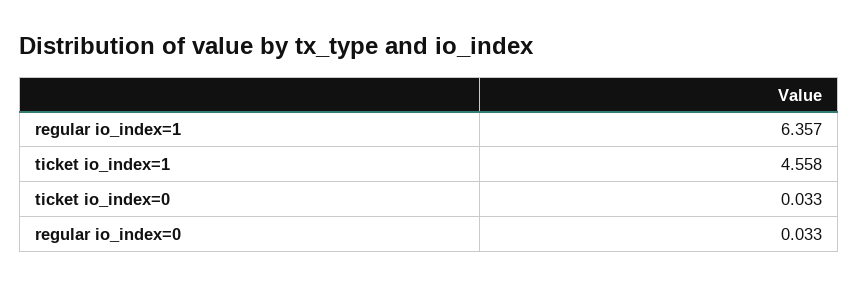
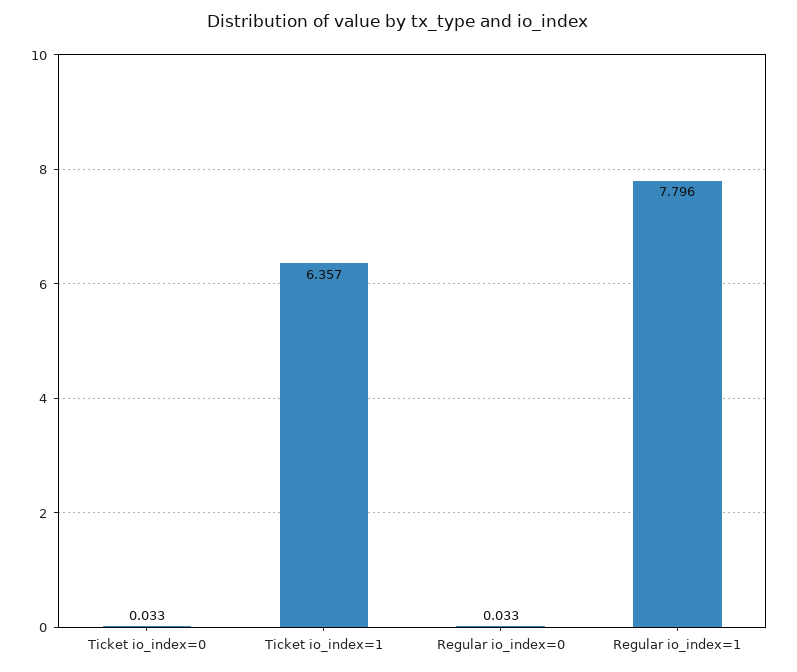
  {
-   "regular io_index=1": 6.357,
+   "regular io_index=1": 7.796,
-   "ticket io_index=1": 4.558,
+   "ticket io_index=1": 6.357,
    "ticket io_index=0": 0.033,
    "regular io_index=0": 0.033
  }

